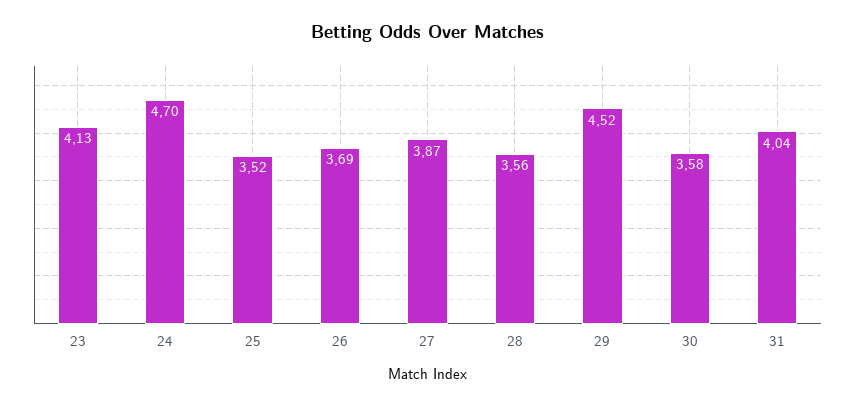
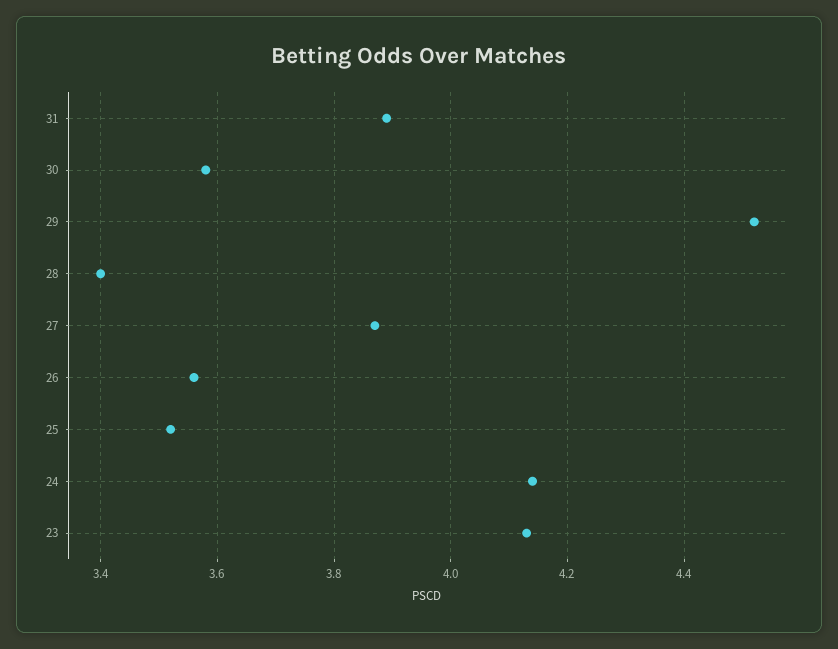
  {
    "23": 4.13,
-   "24": 4.7,
+   "24": 4.15,
    "25": 3.52,
-   "26": 3.69,
+   "26": 3.55,
    "27": 3.87,
-   "28": 3.56,
+   "28": 3.4,
    "29": 4.52,
    "30": 3.58,
-   "31": 4.04
+   "31": 3.9
  }

